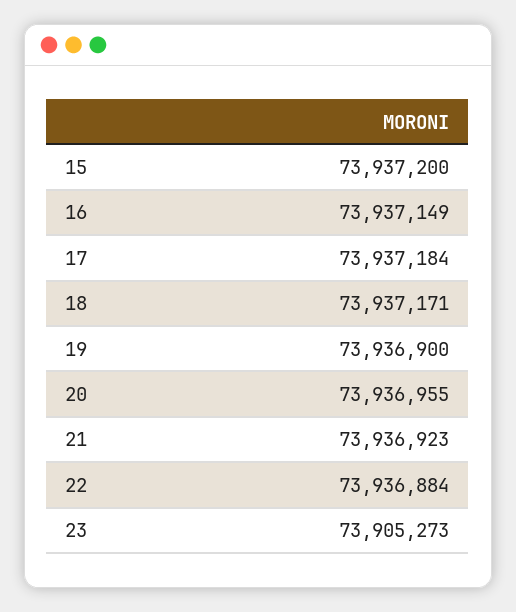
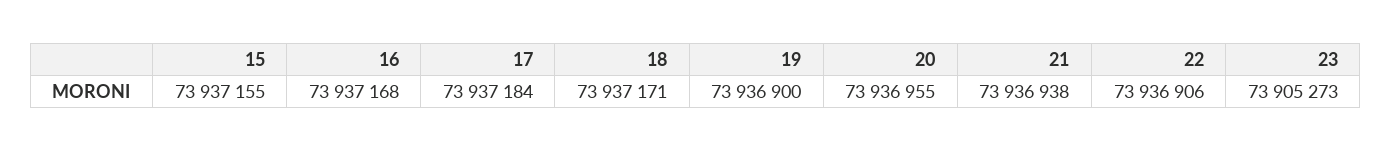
  {
-   "15": 73937200,
+   "15": 73937155,
-   "16": 73937149,
+   "16": 73937168,
    "17": 73937184,
    "18": 73937171,
    "19": 73936900,
    "20": 73936955,
-   "21": 73936923,
+   "21": 73936938,
-   "22": 73936884,
+   "22": 73936906,
    "23": 73905273
  }

